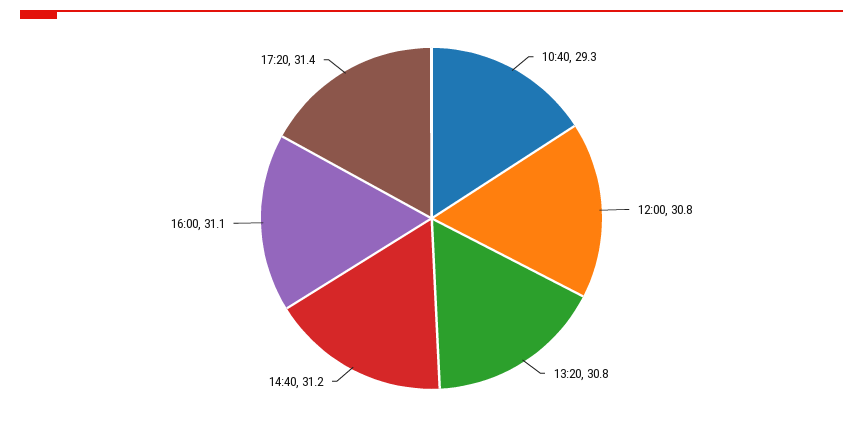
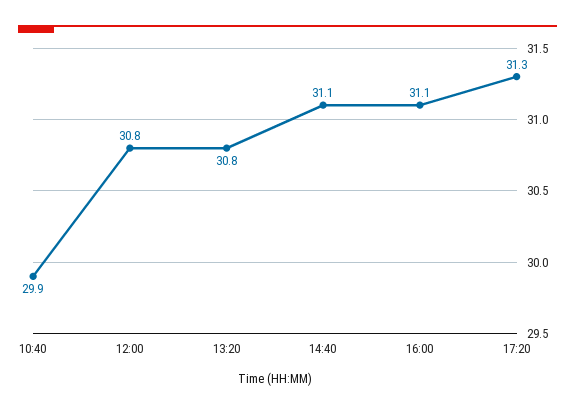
  {
-   "10:40": 29.3,
+   "10:40": 29.9,
    "12:00": 30.8,
    "13:20": 30.8,
-   "14:40": 31.2,
+   "14:40": 31.1,
    "16:00": 31.1,
-   "17:20": 31.4
+   "17:20": 31.3
  }

